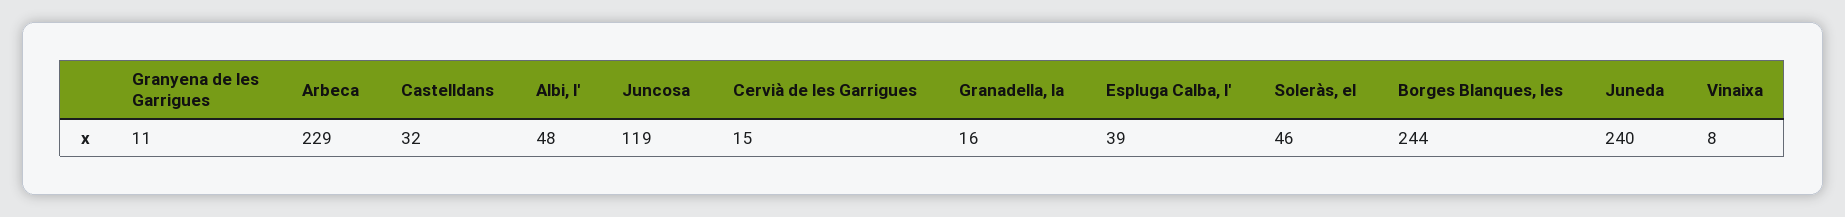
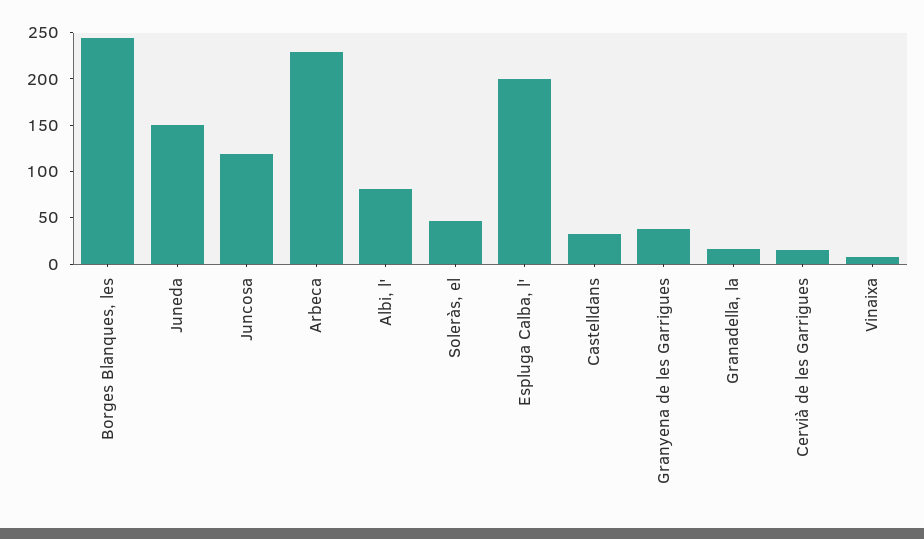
  {
-   "Granyena de les Garrigues": 11,
+   "Granyena de les Garrigues": 40,
    "Arbeca": 229,
    "Castelldans": 32,
-   "Albi, l'": 48,
+   "Albi, l'": 80,
    "Juncosa": 119,
    "Cervià de les Garrigues": 15,
    "Granadella, la": 16,
-   "Espluga Calba, l'": 39,
+   "Espluga Calba, l'": 200,
    "Soleràs, el": 46,
    "Borges Blanques, les": 244,
-   "Juneda": 240,
+   "Juneda": 150,
    "Vinaixa": 8
  }

